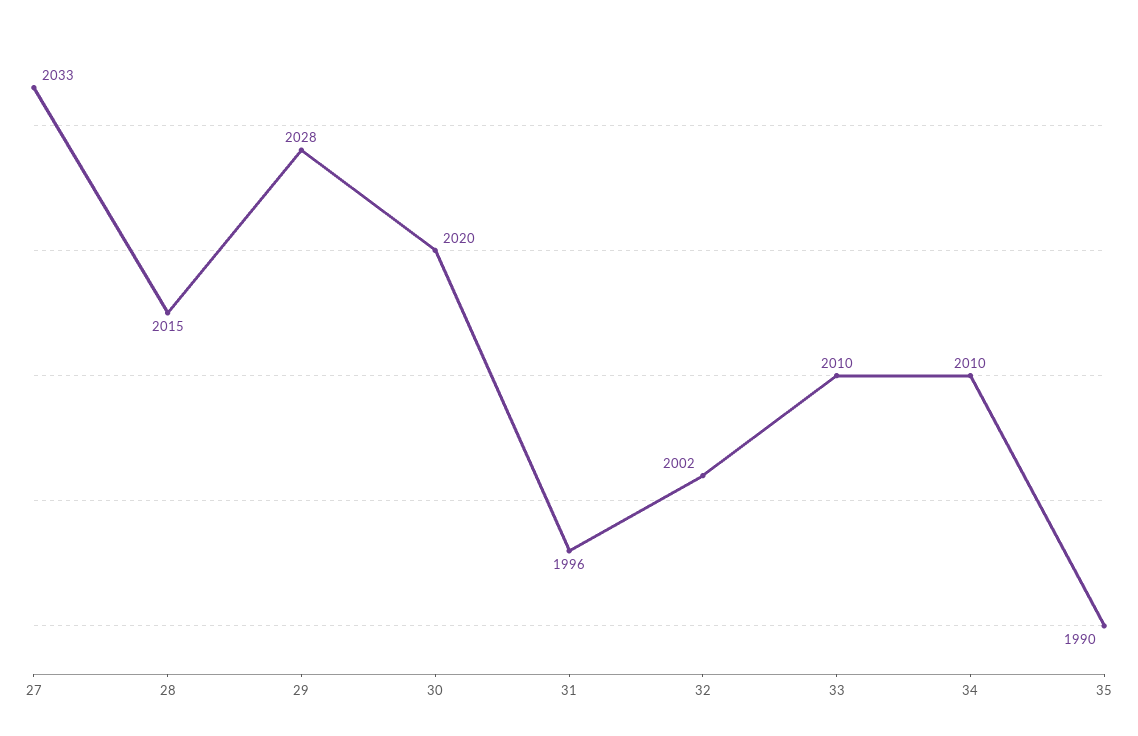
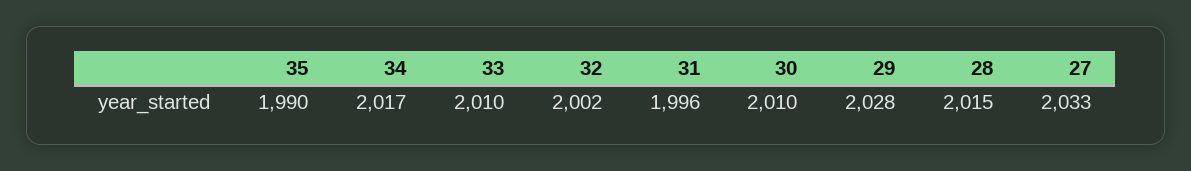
  {
    "27": 2033,
    "28": 2015,
    "29": 2028,
-   "30": 2020,
+   "30": 2010,
    "31": 1996,
    "32": 2002,
    "33": 2010,
-   "34": 2010,
+   "34": 2017,
    "35": 1990
  }

